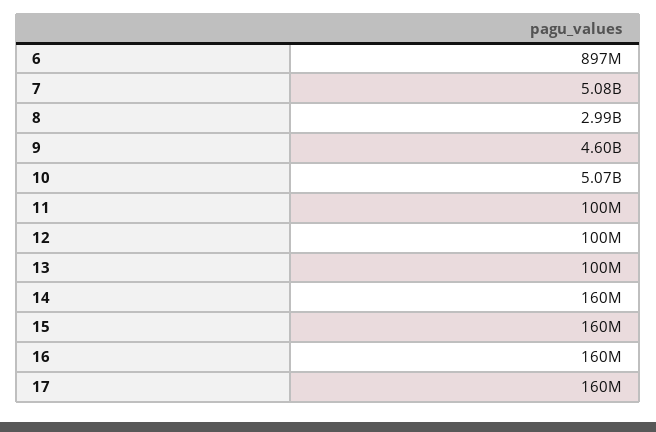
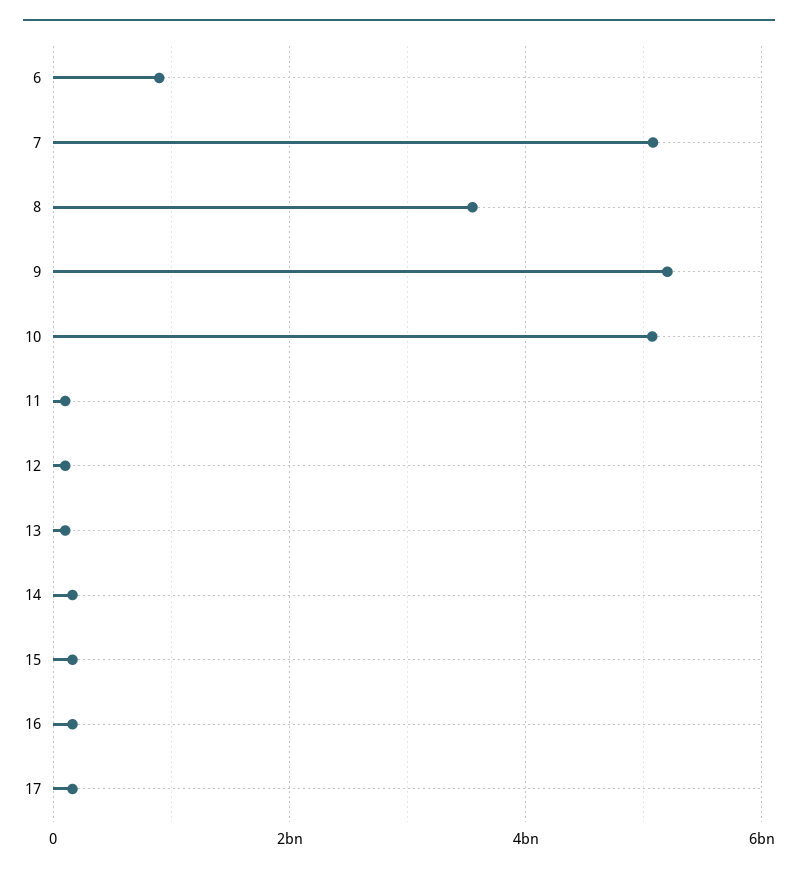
  {
    "6": 897000000,
    "7": 5080000000,
-   "8": 2990000000,
+   "8": 3600000000,
-   "9": 4600000000,
+   "9": 5200000000,
    "10": 5070000000,
    "11": 100000000,
    "12": 100000000,
    "13": 100000000,
    "14": 160000000,
    "15": 160000000,
    "16": 160000000,
    "17": 160000000
  }

